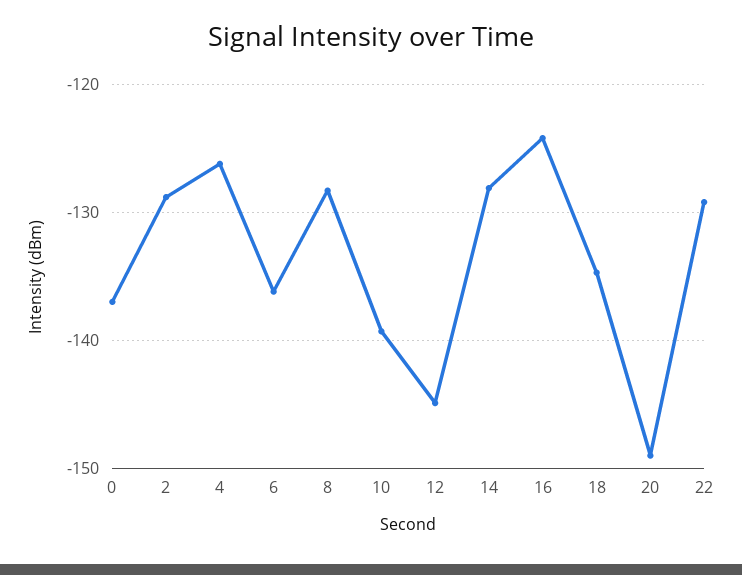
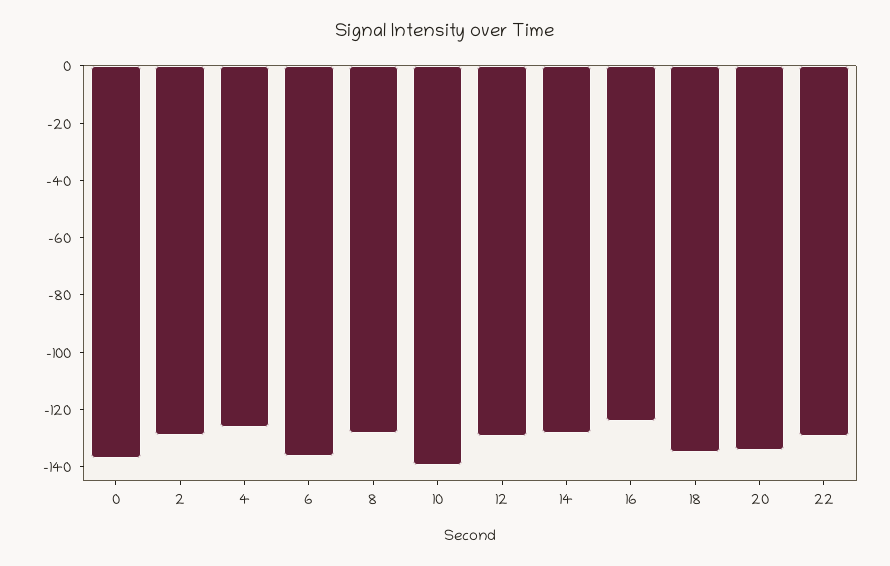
  {
    "0": -137,
    "2": -129,
    "4": -126,
    "6": -136,
    "8": -128,
    "10": -139,
-   "12": -145,
+   "12": -130,
    "14": -128,
    "16": -124,
    "18": -135,
-   "20": -149,
+   "20": -135,
    "22": -129
  }

